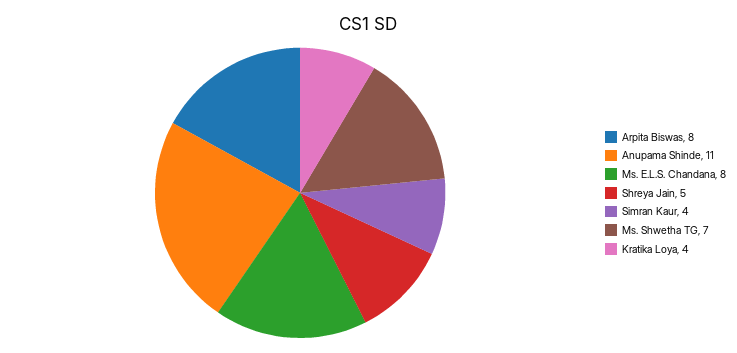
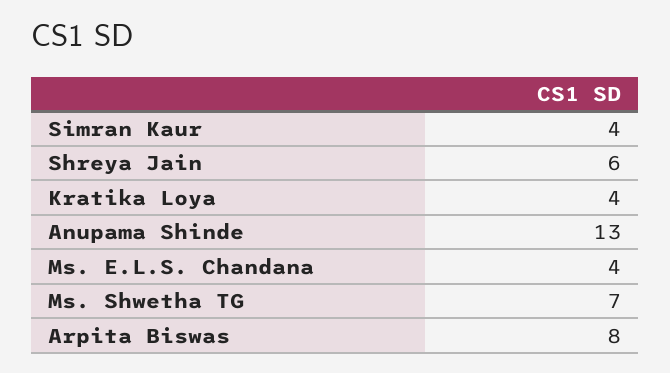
  {
    "Arpita Biswas": 8,
-   "Anupama Shinde": 11,
+   "Anupama Shinde": 13,
-   "Ms. E.L.S. Chandana": 8,
+   "Ms. E.L.S. Chandana": 4,
-   "Shreya Jain": 5,
+   "Shreya Jain": 6,
    "Simran Kaur": 4,
    "Ms. Shwetha TG": 7,
    "Kratika Loya": 4
  }

